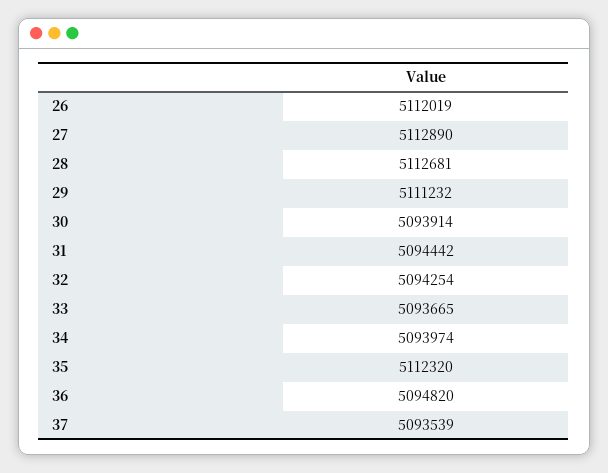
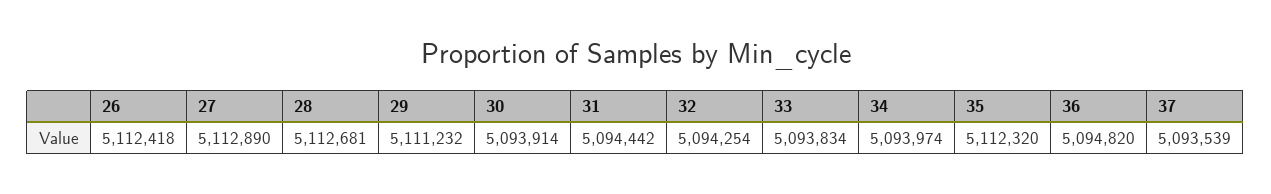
  {
-   "26": 5112019,
+   "26": 5112418,
    "27": 5112890,
    "28": 5112681,
    "29": 5111232,
    "30": 5093914,
    "31": 5094442,
    "32": 5094254,
-   "33": 5093665,
+   "33": 5093834,
    "34": 5093974,
    "35": 5112320,
    "36": 5094820,
    "37": 5093539
  }

